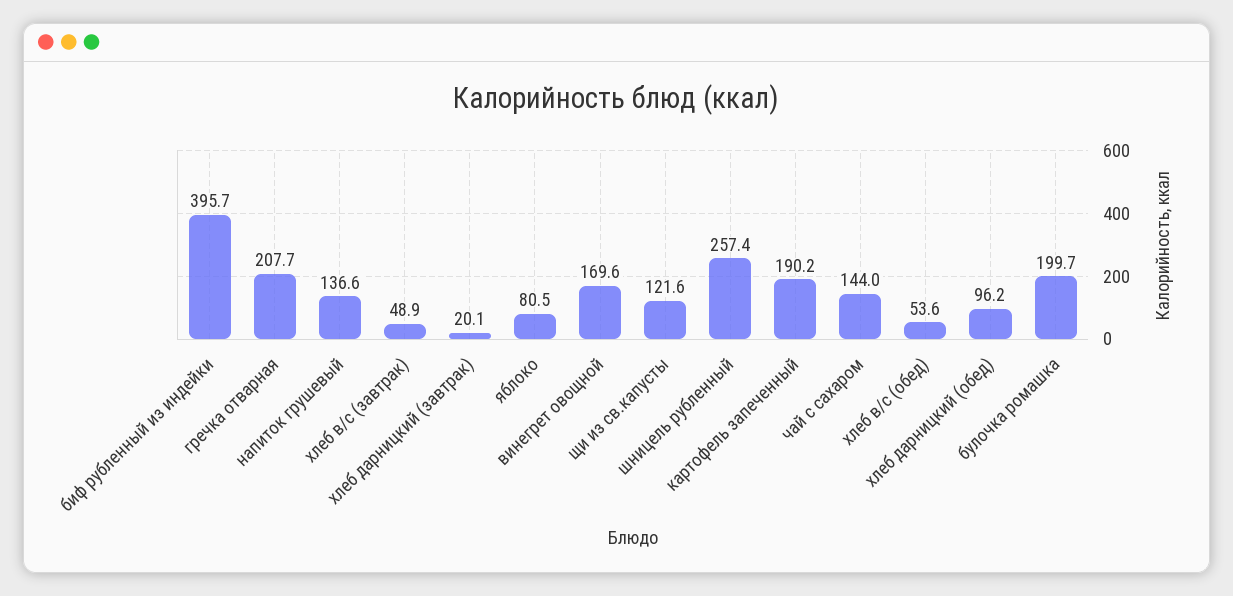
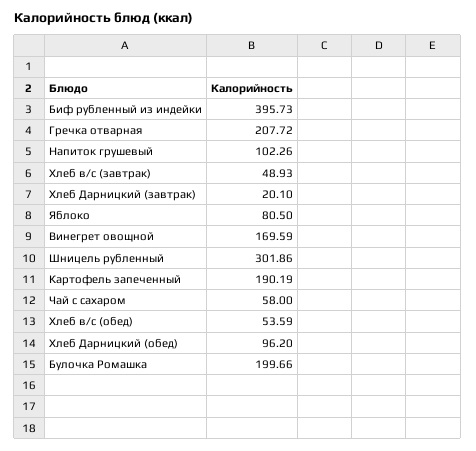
  {
    "биф рубленный из индейки": 395.73,
    "гречка отварная": 207.72,
-   "напиток грушевый": 136.6,
+   "напиток грушевый": 102.26,
    "хлеб в/с (завтрак)": 48.93,
    "хлеб дарницкий (завтрак)": 20.1,
    "яблоко": 80.5,
    "винегрет овощной": 169.59,
-   "щи из св.капусты": 121.6,
-   "шницель рубленный": 257.4,
+   "шницель рубленный": 301.86,
    "картофель запеченный": 190.19,
-   "чай с сахаром": 144,
+   "чай с сахаром": 58,
    "хлеб в/с (обед)": 53.59,
    "хлеб дарницкий (обед)": 96.2,
    "булочка ромашка": 199.66
  }

